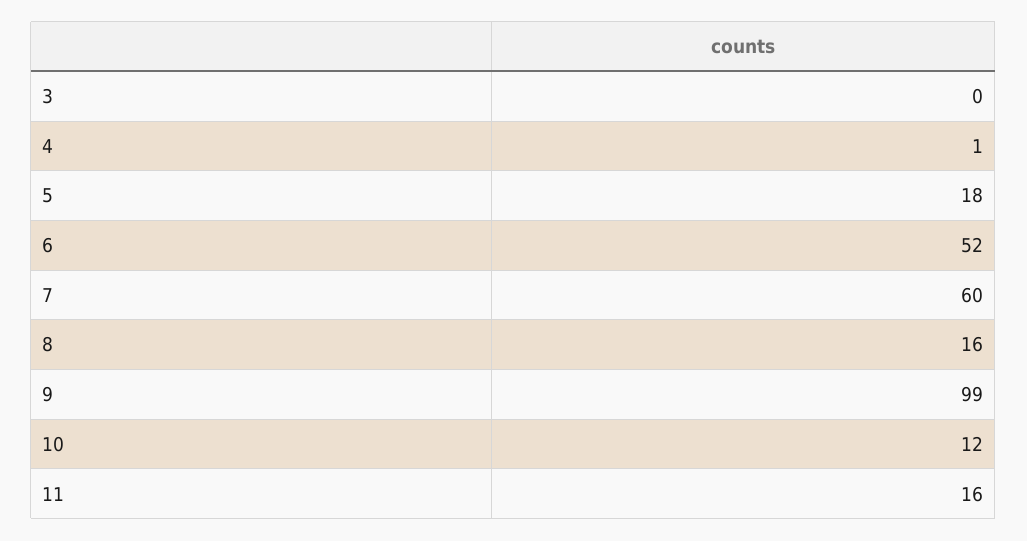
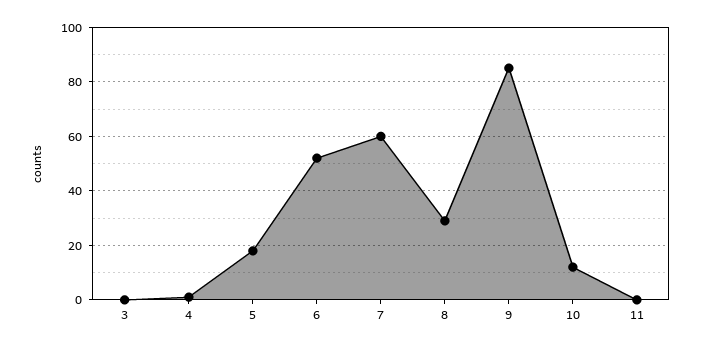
  {
    "3": 0,
    "4": 1,
    "5": 18,
    "6": 52,
    "7": 60,
-   "8": 16,
+   "8": 30,
-   "9": 99,
+   "9": 85,
    "10": 12,
-   "11": 16
+   "11": 0
  }

